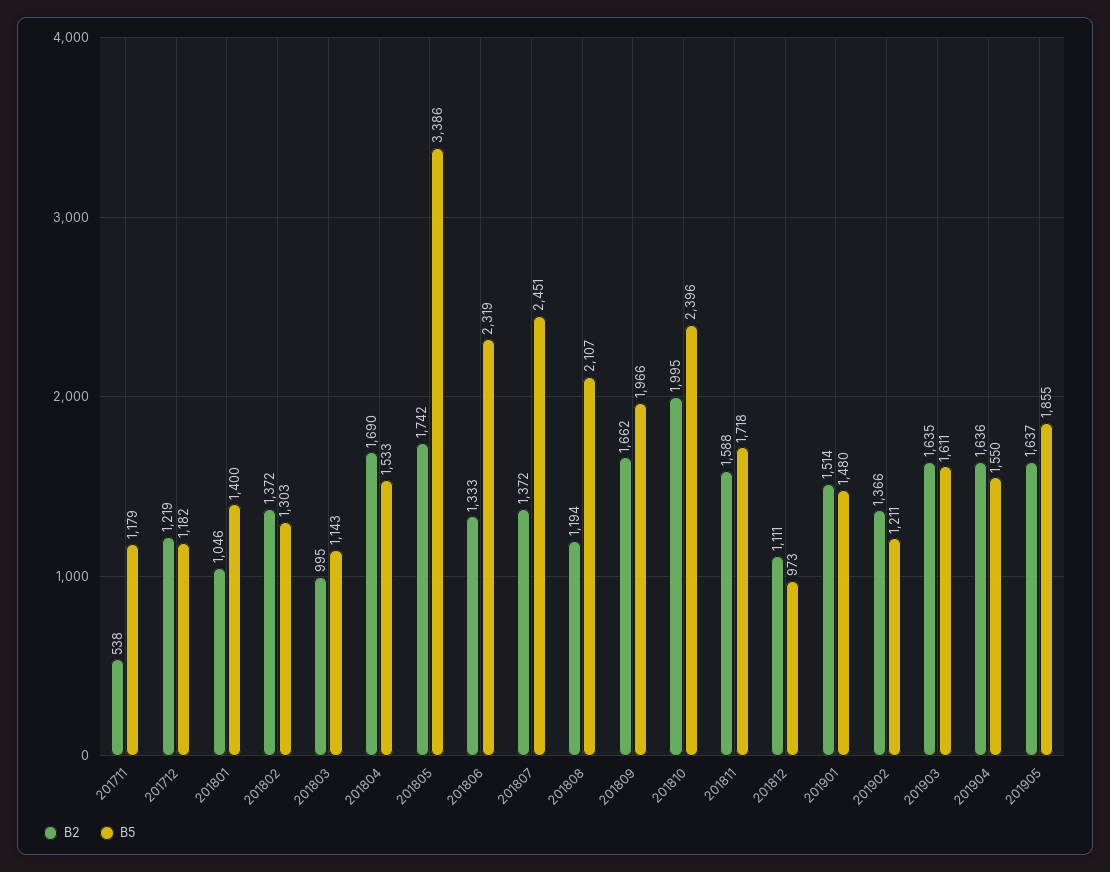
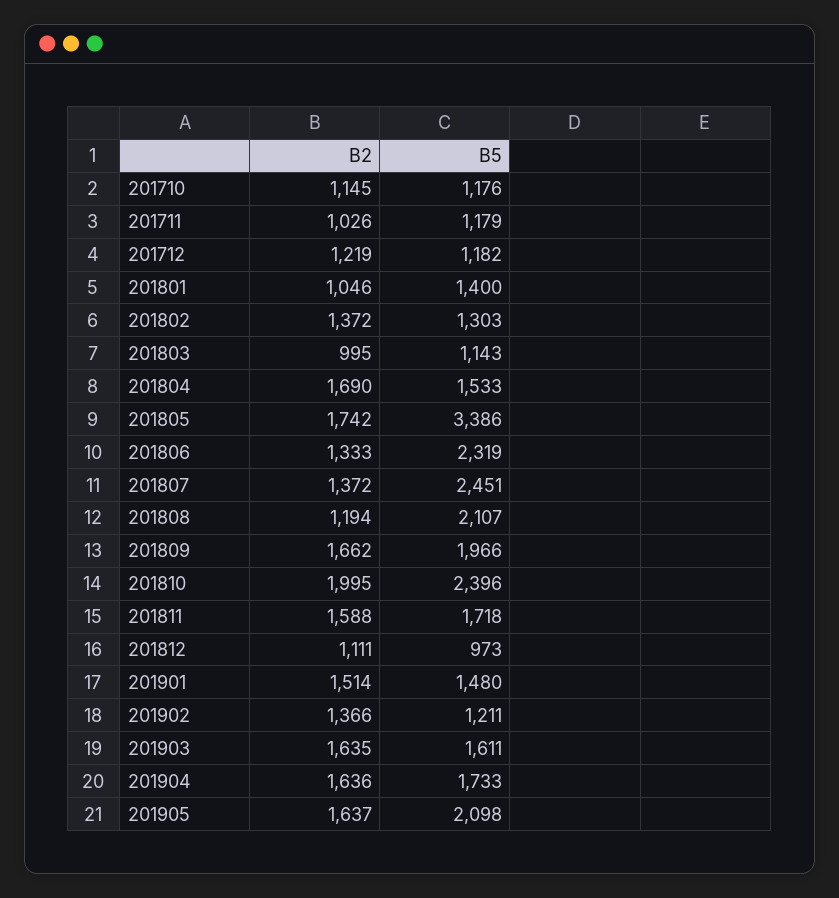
  {
    "B2": {
-     "201711": 538,
+     "201711": 1026,
      "201712": 1219,
      "201801": 1046,
      "201802": 1372,
      "201803": 995,
      "201804": 1690,
      "201805": 1742,
      "201806": 1333,
      "201807": 1372,
      "201808": 1194,
      "201809": 1662,
      "201810": 1995,
      "201811": 1588,
      "201812": 1111,
      "201901": 1514,
      "201902": 1366,
      "201903": 1635,
      "201904": 1636,
-     "201905": 1637
+     "201905": 1637,
+     "201710": 1145
    },
    "B5": {
      "201711": 1179,
      "201712": 1182,
      "201801": 1400,
      "201802": 1303,
      "201803": 1143,
      "201804": 1533,
      "201805": 3386,
      "201806": 2319,
      "201807": 2451,
      "201808": 2107,
      "201809": 1966,
      "201810": 2396,
      "201811": 1718,
      "201812": 973,
      "201901": 1480,
      "201902": 1211,
      "201903": 1611,
-     "201904": 1550,
+     "201904": 1733,
-     "201905": 1855
+     "201905": 2098,
+     "201710": 1176
    }
  }

